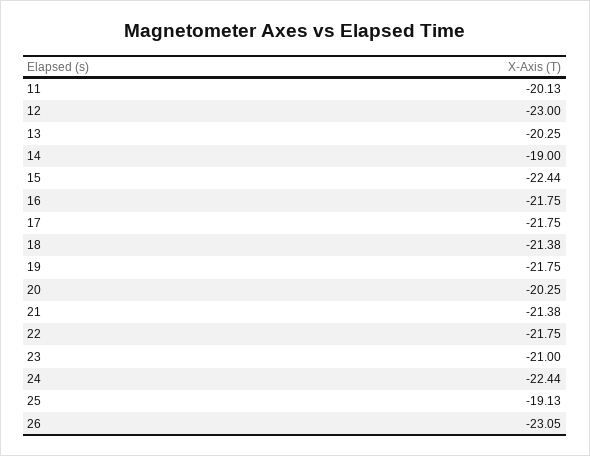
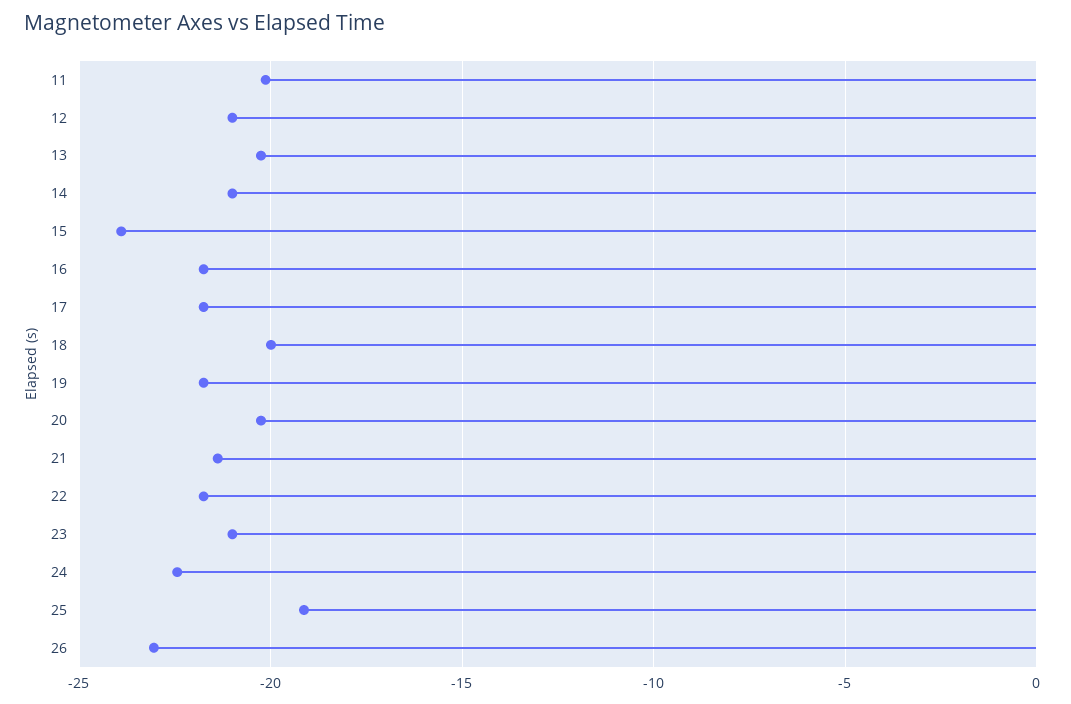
  {
    "11": -20.13,
-   "12": -23,
+   "12": -21,
    "13": -20.25,
-   "14": -19,
+   "14": -21,
-   "15": -22.44,
+   "15": -24,
    "16": -21.75,
    "17": -21.75,
-   "18": -21.38,
+   "18": -20,
    "19": -21.75,
    "20": -20.25,
    "21": -21.38,
    "22": -21.75,
    "23": -21,
    "24": -22.44,
    "25": -19.13,
    "26": -23.05
  }

